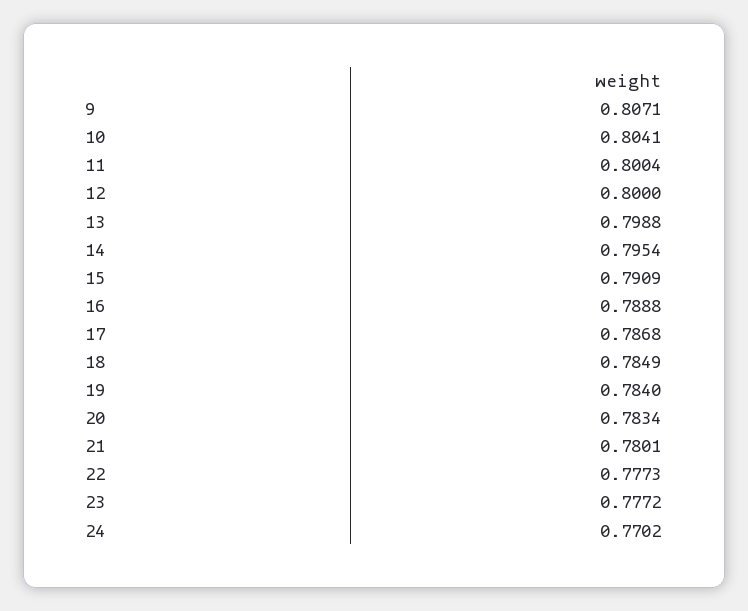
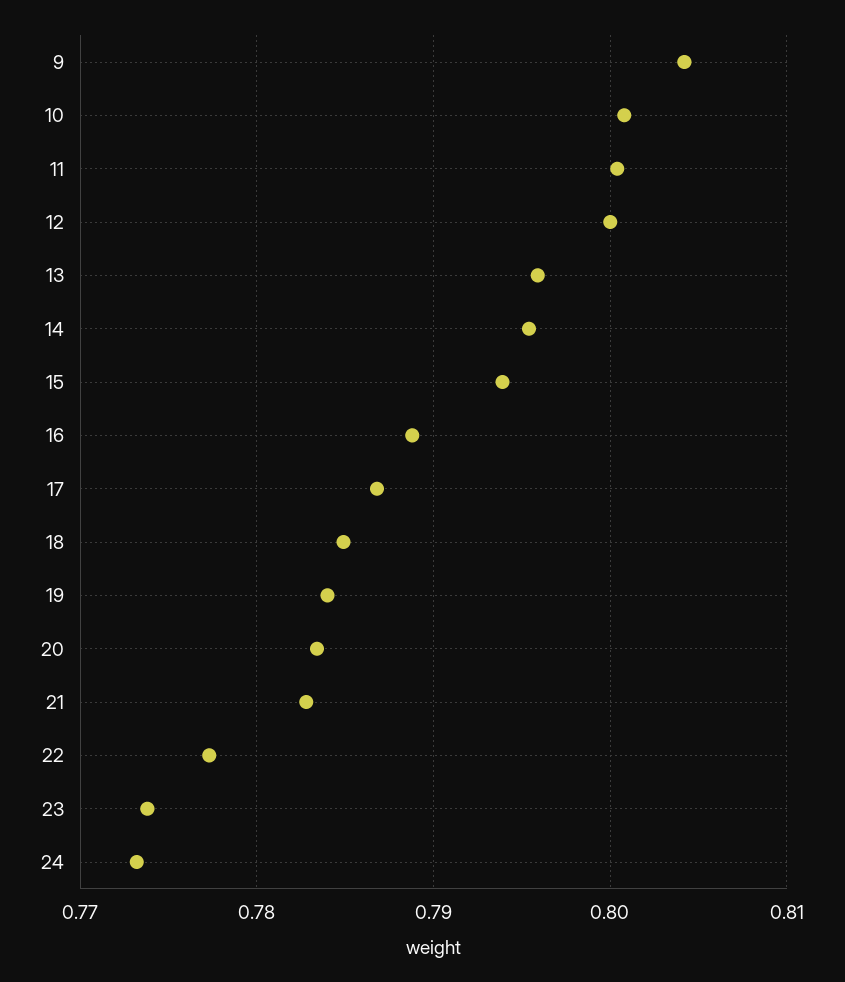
  {
-   "9": 0.8071,
+   "9": 0.804,
-   "10": 0.8041,
+   "10": 0.801,
    "11": 0.8004,
    "12": 0.8,
-   "13": 0.7988,
+   "13": 0.796,
    "14": 0.7954,
-   "15": 0.7909,
+   "15": 0.794,
    "16": 0.7888,
    "17": 0.7868,
    "18": 0.7849,
    "19": 0.784,
    "20": 0.7834,
-   "21": 0.7801,
+   "21": 0.783,
    "22": 0.7773,
-   "23": 0.7772,
+   "23": 0.774,
-   "24": 0.7702
+   "24": 0.773
  }

